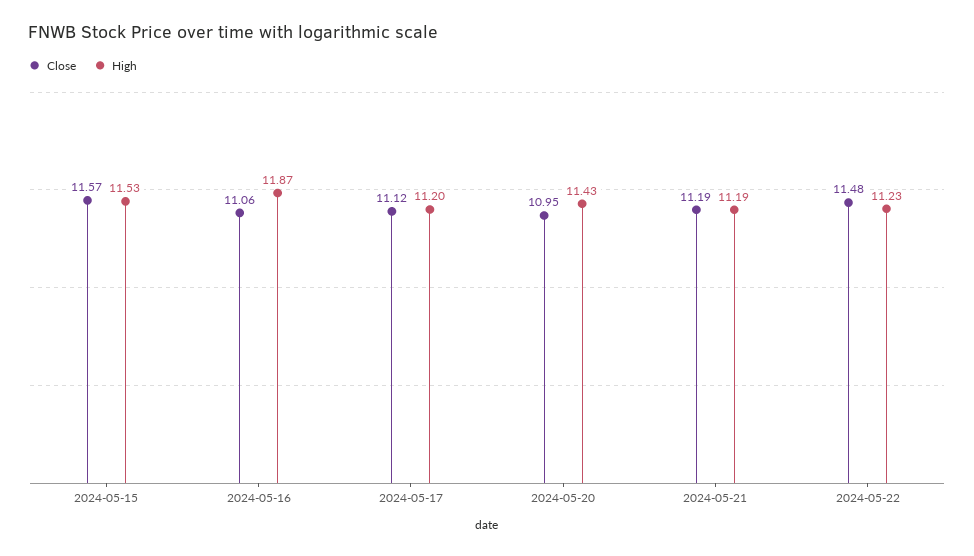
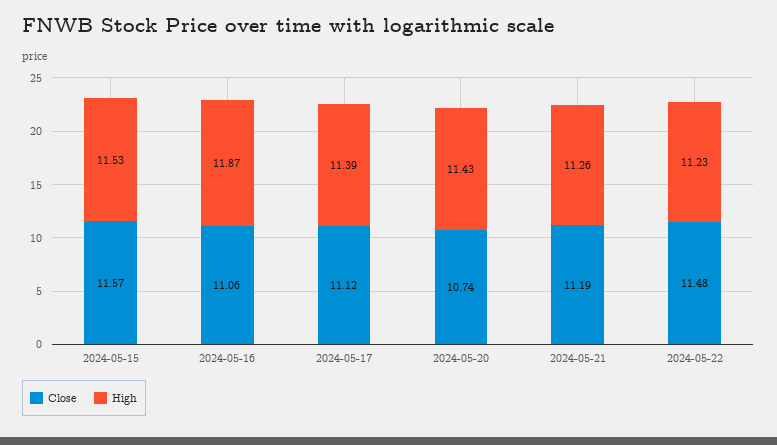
  {
    "Close": {
      "2024-05-15": 11.57,
      "2024-05-16": 11.06,
      "2024-05-17": 11.12,
-     "2024-05-20": 10.95,
+     "2024-05-20": 10.74,
      "2024-05-21": 11.19,
      "2024-05-22": 11.48
    },
    "High": {
      "2024-05-15": 11.53,
      "2024-05-16": 11.87,
-     "2024-05-17": 11.2,
+     "2024-05-17": 11.39,
      "2024-05-20": 11.43,
-     "2024-05-21": 11.19,
+     "2024-05-21": 11.26,
      "2024-05-22": 11.23
    }
  }

